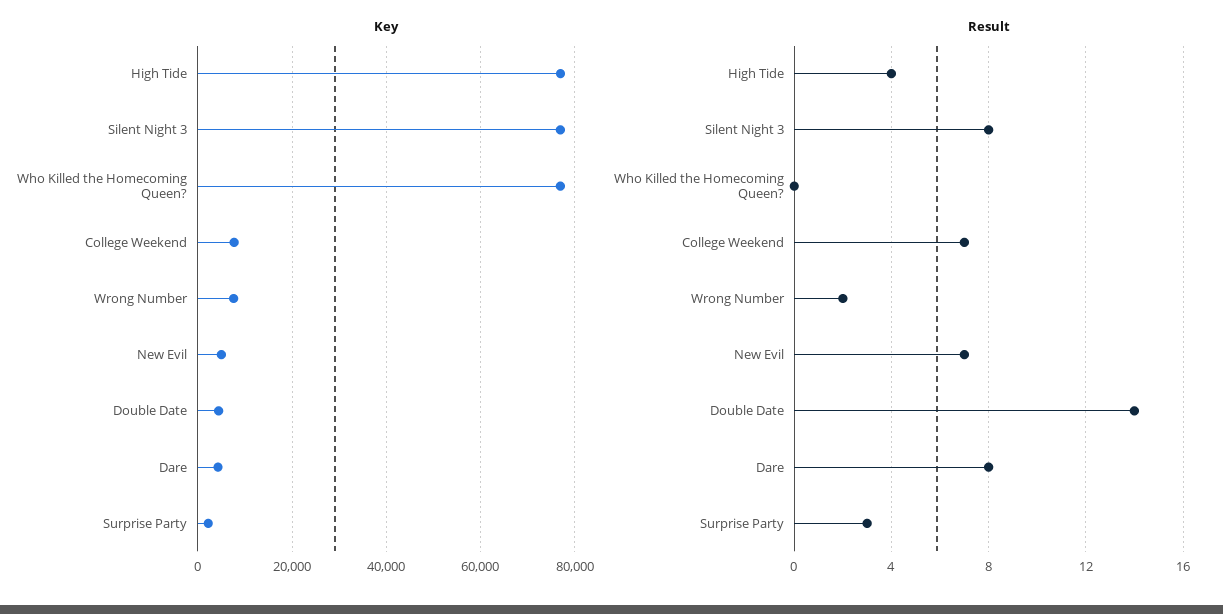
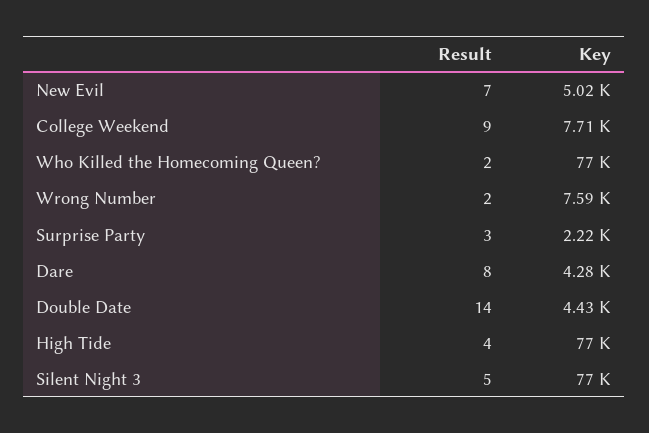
  {
    "Key": {
      "High Tide": 77000,
      "Silent Night 3": 77000,
      "Who Killed the Homecoming Queen?": 77000,
      "College Weekend": 7710,
      "Wrong Number": 7590,
      "New Evil": 5020,
      "Double Date": 4430,
      "Dare": 4280,
      "Surprise Party": 2220
    },
    "Result": {
      "High Tide": 4,
-     "Silent Night 3": 8,
+     "Silent Night 3": 5,
-     "Who Killed the Homecoming Queen?": 0,
+     "Who Killed the Homecoming Queen?": 2,
-     "College Weekend": 7,
+     "College Weekend": 9,
      "Wrong Number": 2,
      "New Evil": 7,
      "Double Date": 14,
      "Dare": 8,
      "Surprise Party": 3
    }
  }

